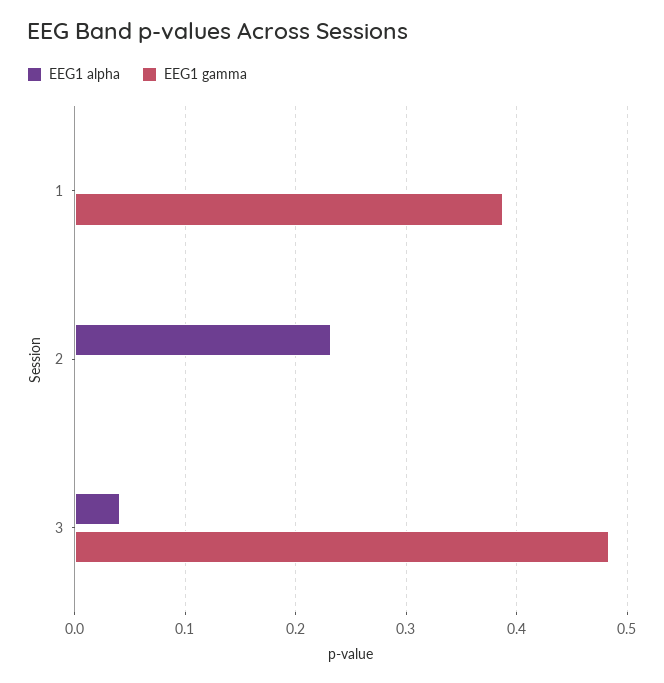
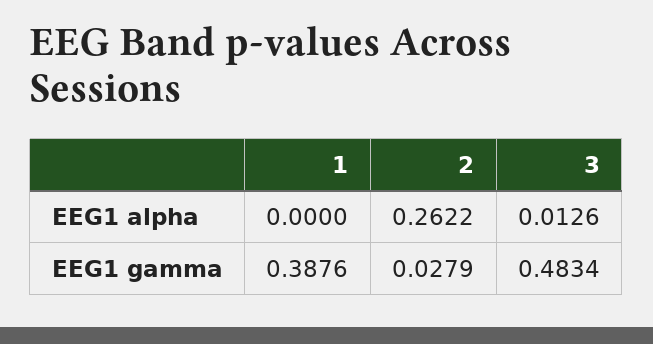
  {
    "EEG1 alpha": {
      "1": 0,
-     "2": 0.23,
+     "2": 0.2622,
-     "3": 0.04
+     "3": 0.0126
    },
    "EEG1 gamma": {
      "1": 0.3876,
-     "2": 0,
+     "2": 0.0279,
      "3": 0.4834
    }
  }

